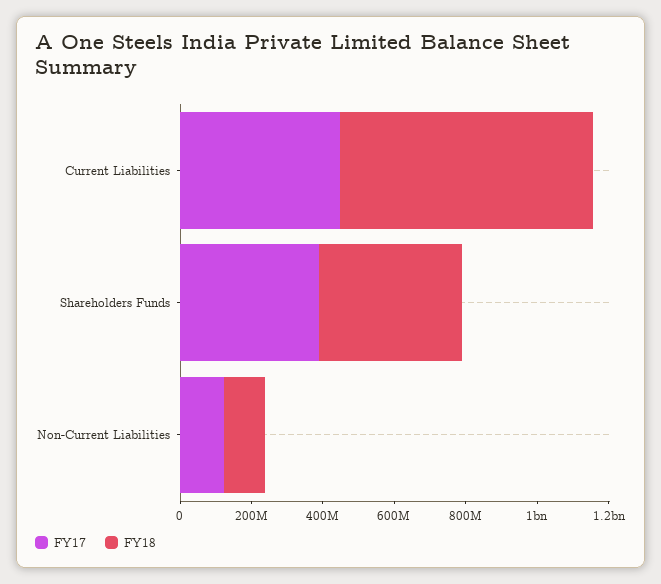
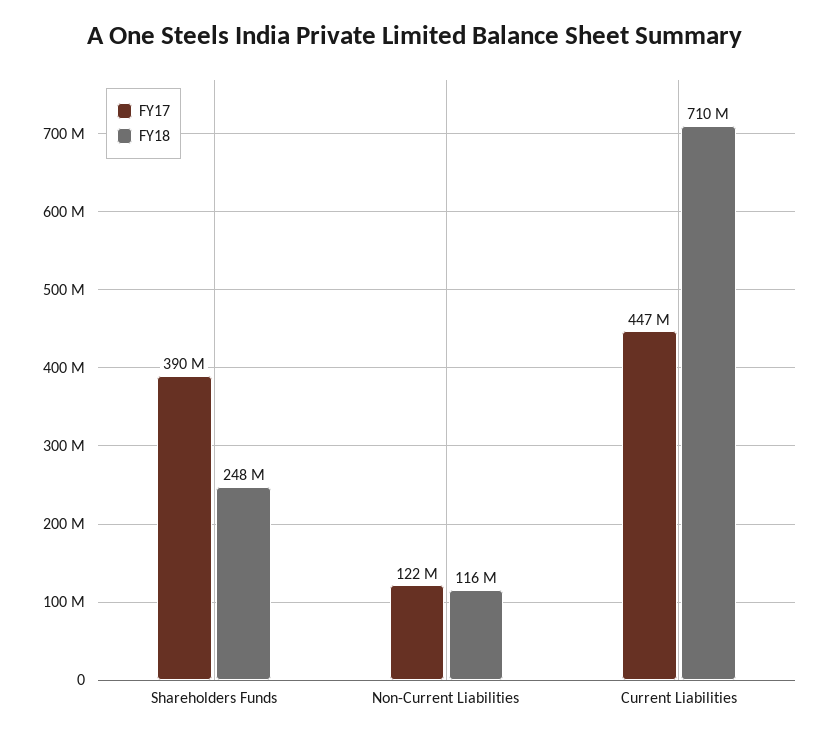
  {
    "FY17": {
      "Current Liabilities": 447000000,
      "Shareholders Funds": 390000000,
      "Non-Current Liabilities": 122000000
    },
    "FY18": {
      "Current Liabilities": 710000000,
-     "Shareholders Funds": 400000000,
+     "Shareholders Funds": 248000000,
      "Non-Current Liabilities": 116000000
    }
  }

